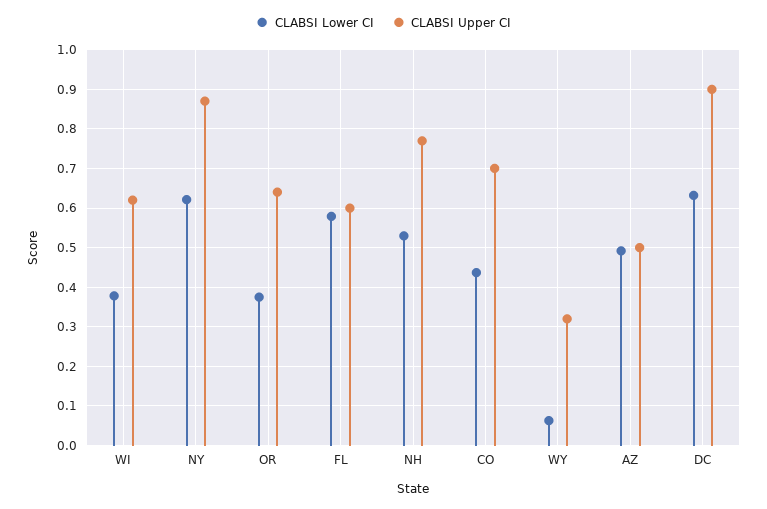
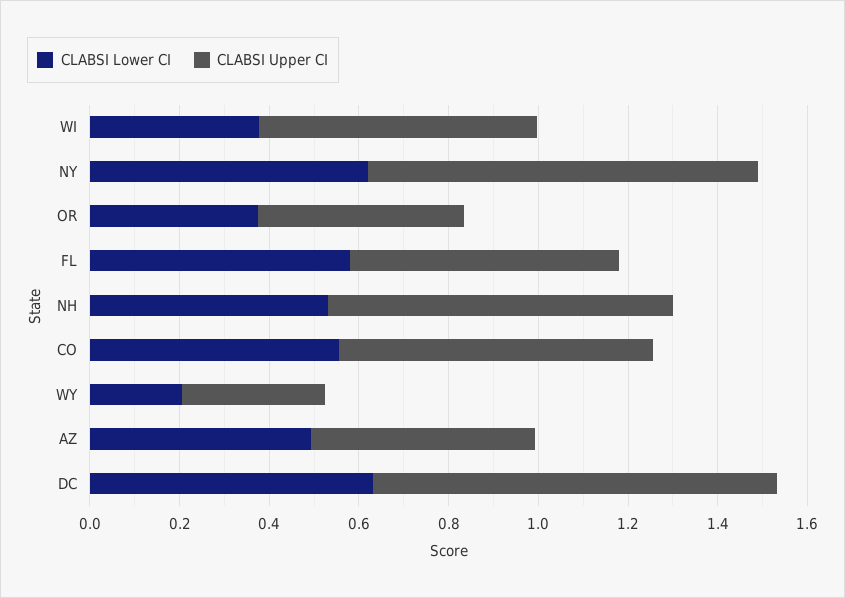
  {
    "CLABSI Lower CI": {
      "WI": 0.38,
      "NY": 0.62,
      "OR": 0.38,
      "FL": 0.58,
      "NH": 0.54,
-     "CO": 0.44,
+     "CO": 0.55,
-     "WY": 0.06,
+     "WY": 0.2,
      "AZ": 0.5,
      "DC": 0.64
    },
    "CLABSI Upper CI": {
      "WI": 0.62,
      "NY": 0.88,
-     "OR": 0.64,
+     "OR": 0.45,
      "FL": 0.6,
      "NH": 0.78,
      "CO": 0.7,
      "WY": 0.32,
      "AZ": 0.5,
      "DC": 0.9
    }
  }

